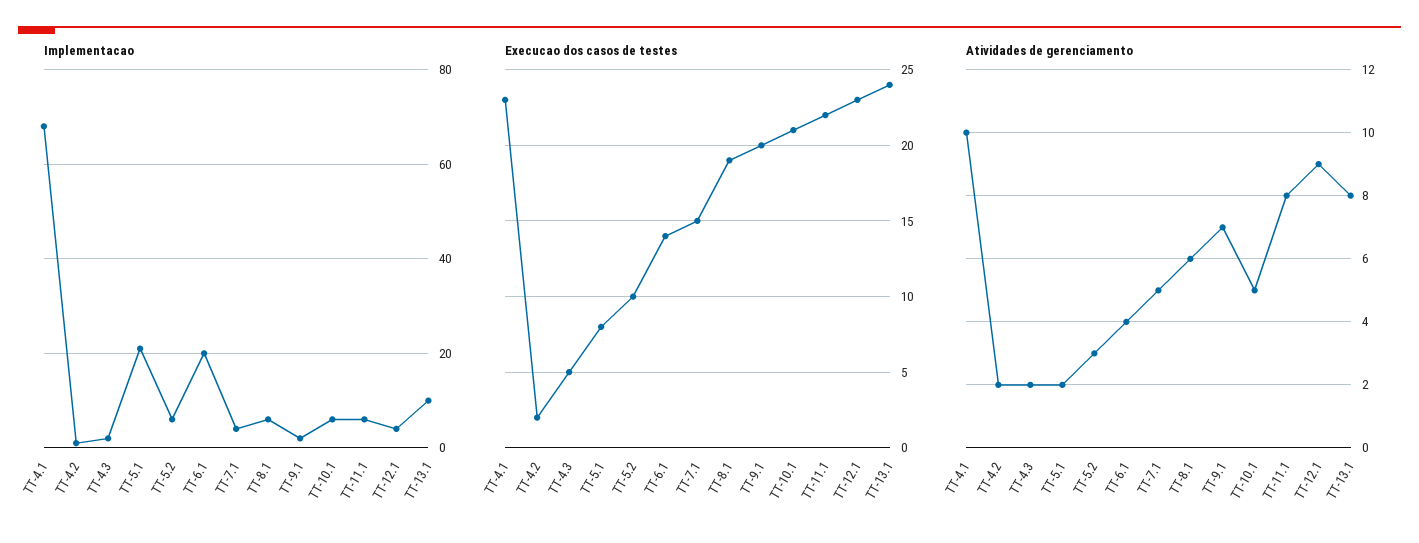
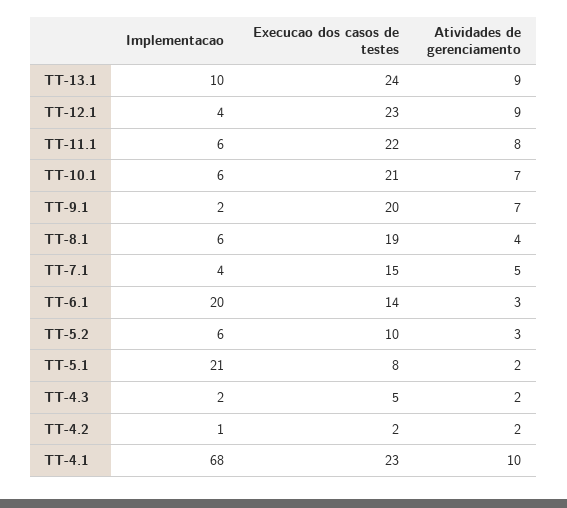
  {
    "Implementacao": {
      "TT-4.1": 68,
      "TT-4.2": 1,
      "TT-4.3": 2,
      "TT-5.1": 21,
      "TT-5.2": 6,
      "TT-6.1": 20,
      "TT-7.1": 4,
      "TT-8.1": 6,
      "TT-9.1": 2,
      "TT-10.1": 6,
      "TT-11.1": 6,
      "TT-12.1": 4,
      "TT-13.1": 10
    },
    "Execucao dos casos de testes": {
      "TT-4.1": 23,
      "TT-4.2": 2,
      "TT-4.3": 5,
      "TT-5.1": 8,
      "TT-5.2": 10,
      "TT-6.1": 14,
      "TT-7.1": 15,
      "TT-8.1": 19,
      "TT-9.1": 20,
      "TT-10.1": 21,
      "TT-11.1": 22,
      "TT-12.1": 23,
      "TT-13.1": 24
    },
    "Atividades de gerenciamento": {
      "TT-4.1": 10,
      "TT-4.2": 2,
      "TT-4.3": 2,
      "TT-5.1": 2,
      "TT-5.2": 3,
-     "TT-6.1": 4,
+     "TT-6.1": 3,
      "TT-7.1": 5,
-     "TT-8.1": 6,
+     "TT-8.1": 4,
      "TT-9.1": 7,
-     "TT-10.1": 5,
+     "TT-10.1": 7,
      "TT-11.1": 8,
      "TT-12.1": 9,
-     "TT-13.1": 8
+     "TT-13.1": 9
    }
  }

